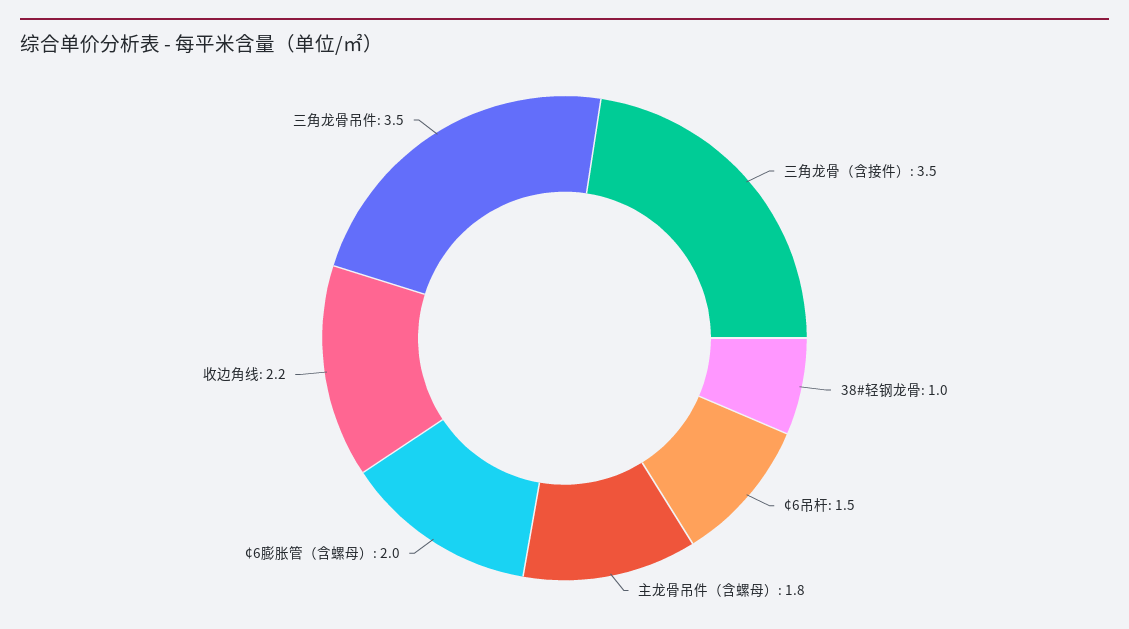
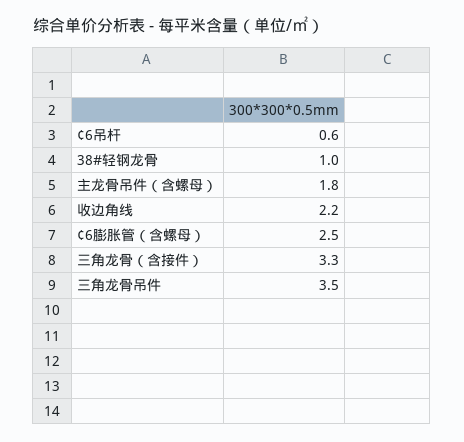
  {
-   "三角龙骨（含接件）": 3.5,
+   "三角龙骨（含接件）": 3.3,
    "38#轻钢龙骨": 1,
-   "¢6吊杆": 1.5,
+   "¢6吊杆": 0.6,
    "主龙骨吊件（含螺母）": 1.8,
-   "¢6膨胀管（含螺母）": 2,
+   "¢6膨胀管（含螺母）": 2.5,
    "收边角线": 2.2,
    "三角龙骨吊件": 3.5
  }

